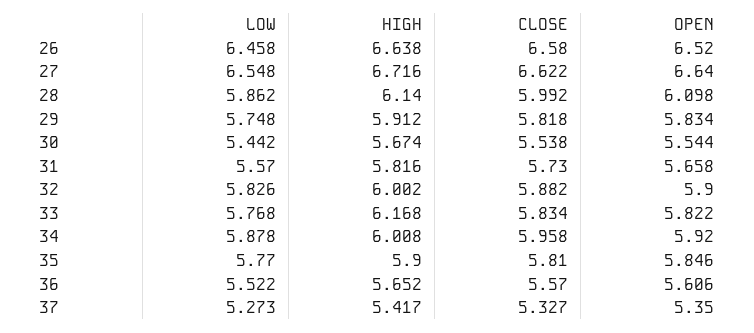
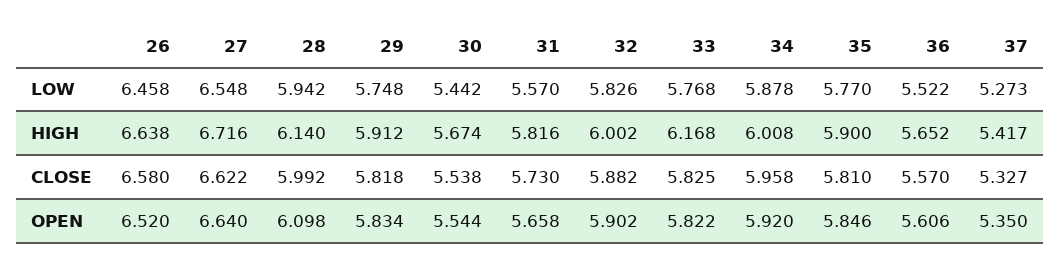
  {
    "LOW": {
      "26": 6.458,
      "27": 6.548,
-     "28": 5.862,
+     "28": 5.942,
      "29": 5.748,
      "30": 5.442,
      "31": 5.57,
      "32": 5.826,
      "33": 5.768,
      "34": 5.878,
      "35": 5.77,
      "36": 5.522,
      "37": 5.273
    },
    "HIGH": {
      "26": 6.638,
      "27": 6.716,
      "28": 6.14,
      "29": 5.912,
      "30": 5.674,
      "31": 5.816,
      "32": 6.002,
      "33": 6.168,
      "34": 6.008,
      "35": 5.9,
      "36": 5.652,
      "37": 5.417
    },
    "CLOSE": {
      "26": 6.58,
      "27": 6.622,
      "28": 5.992,
      "29": 5.818,
      "30": 5.538,
      "31": 5.73,
      "32": 5.882,
-     "33": 5.834,
+     "33": 5.825,
      "34": 5.958,
      "35": 5.81,
      "36": 5.57,
      "37": 5.327
    },
    "OPEN": {
      "26": 6.52,
      "27": 6.64,
      "28": 6.098,
      "29": 5.834,
      "30": 5.544,
      "31": 5.658,
-     "32": 5.9,
+     "32": 5.902,
      "33": 5.822,
      "34": 5.92,
      "35": 5.846,
      "36": 5.606,
      "37": 5.35
    }
  }

